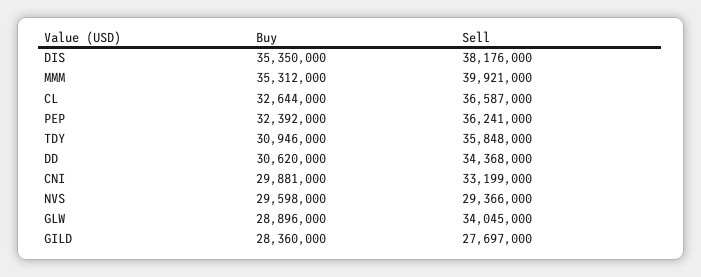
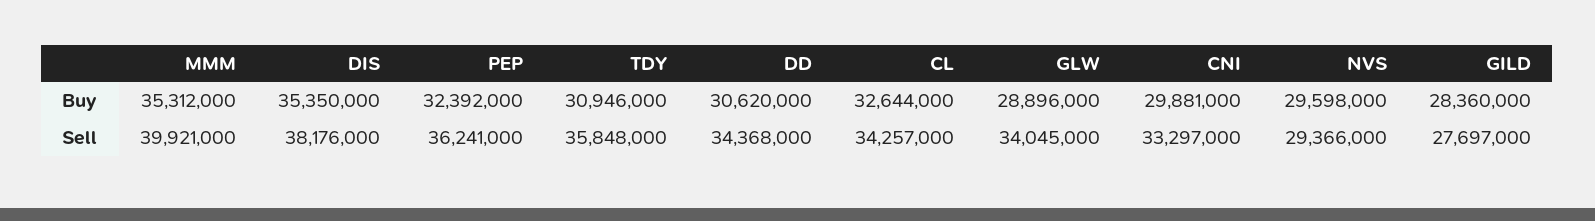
  {
    "Buy": {
      "DIS": 35350000,
      "MMM": 35312000,
      "CL": 32644000,
      "PEP": 32392000,
      "TDY": 30946000,
      "DD": 30620000,
      "CNI": 29881000,
      "NVS": 29598000,
      "GLW": 28896000,
      "GILD": 28360000
    },
    "Sell": {
      "DIS": 38176000,
      "MMM": 39921000,
-     "CL": 36587000,
+     "CL": 34257000,
      "PEP": 36241000,
      "TDY": 35848000,
      "DD": 34368000,
-     "CNI": 33199000,
+     "CNI": 33297000,
      "NVS": 29366000,
      "GLW": 34045000,
      "GILD": 27697000
    }
  }

